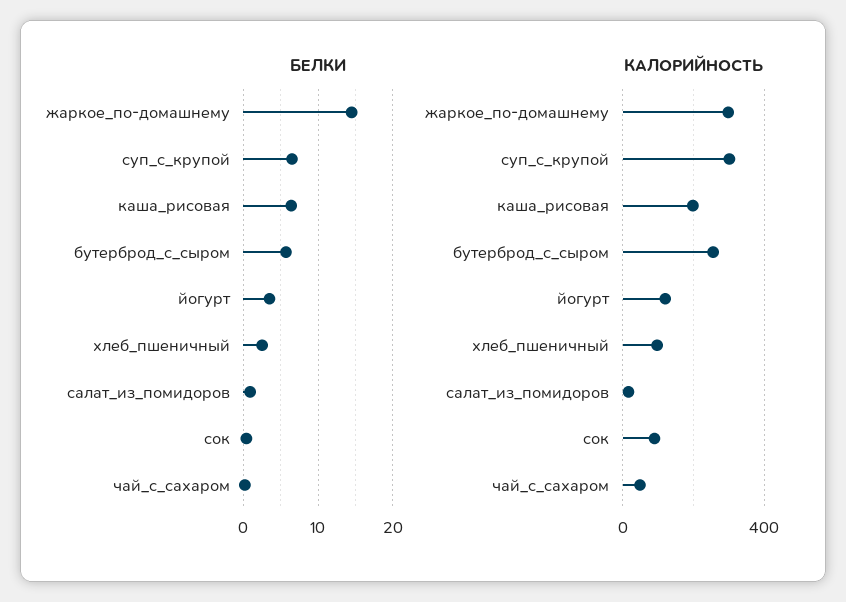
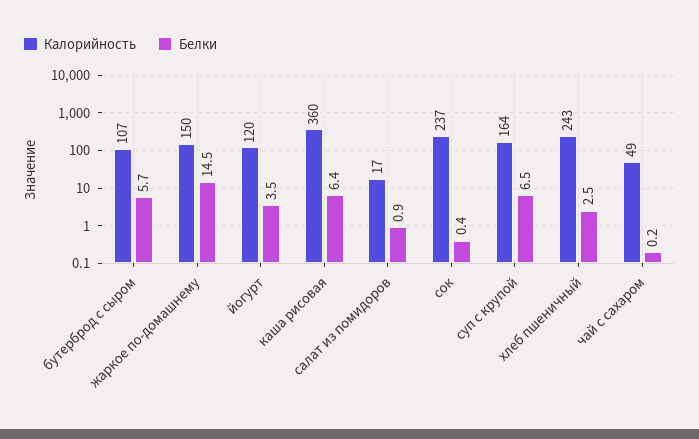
  {
    "БЕЛКИ": {
      "жаркое_по-домашнему": 14.5,
      "суп_с_крупой": 6.5,
      "каша_рисовая": 6.4,
      "бутерброд_с_сыром": 5.7,
      "йогурт": 3.5,
      "хлеб_пшеничный": 2.5,
      "салат_из_помидоров": 0.9,
      "сок": 0.4,
      "чай_с_сахаром": 0.2
    },
    "КАЛОРИЙНОСТЬ": {
-     "жаркое_по-домашнему": 300,
+     "жаркое_по-домашнему": 150,
-     "суп_с_крупой": 300,
+     "суп_с_крупой": 164,
-     "каша_рисовая": 200,
+     "каша_рисовая": 360,
-     "бутерброд_с_сыром": 250,
+     "бутерброд_с_сыром": 107,
      "йогурт": 120,
-     "хлеб_пшеничный": 100,
+     "хлеб_пшеничный": 243,
      "салат_из_помидоров": 17,
-     "сок": 100,
+     "сок": 237,
      "чай_с_сахаром": 49
    }
  }

